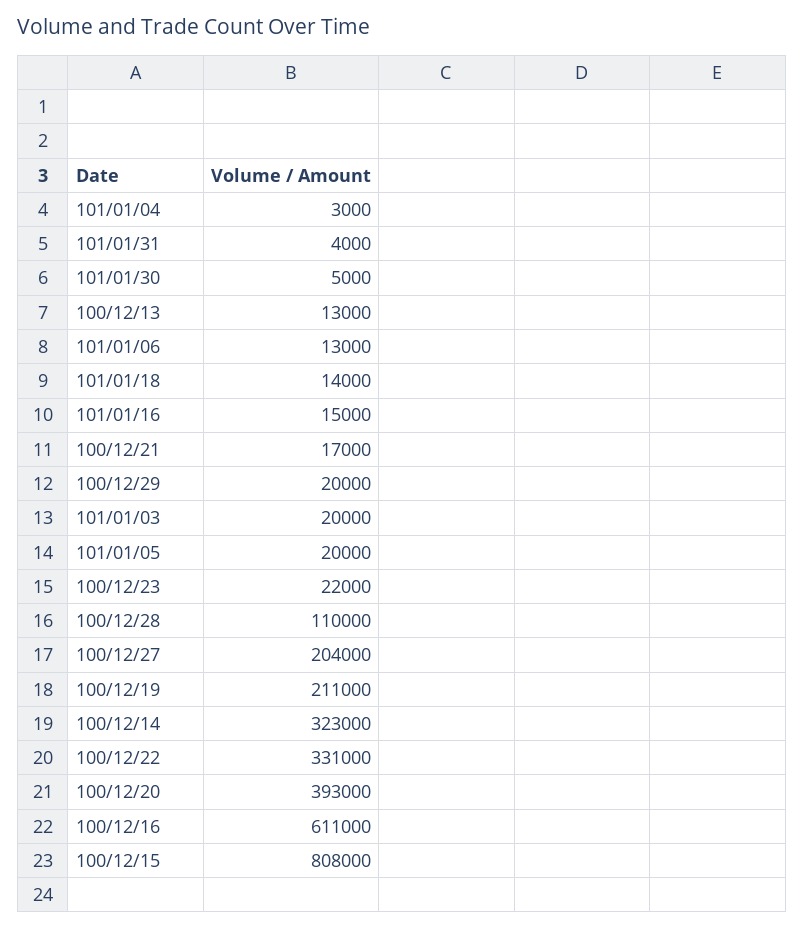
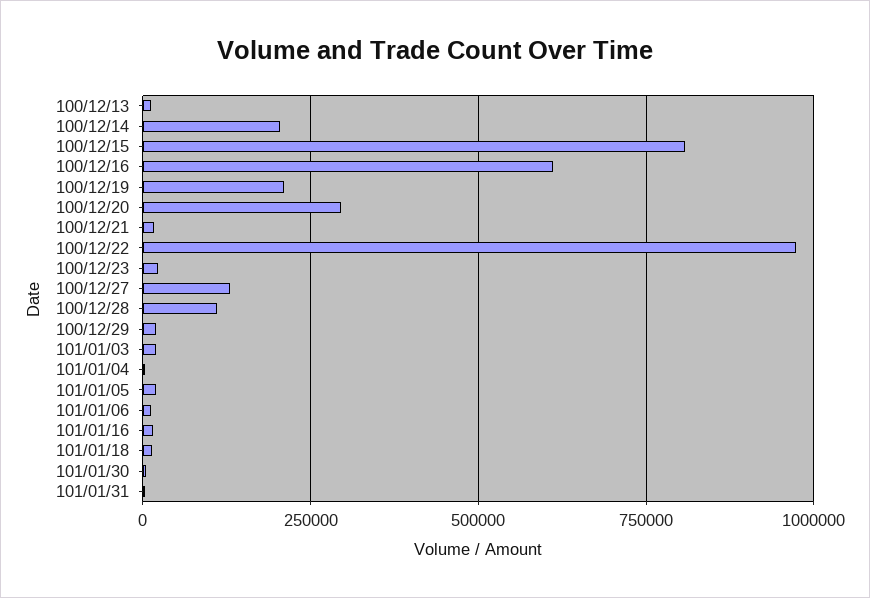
  {
    "101/01/04": 3000,
    "101/01/31": 4000,
    "101/01/30": 5000,
    "100/12/13": 13000,
    "101/01/06": 13000,
    "101/01/18": 14000,
    "101/01/16": 15000,
    "100/12/21": 17000,
    "100/12/29": 20000,
    "101/01/03": 20000,
    "101/01/05": 20000,
    "100/12/23": 22000,
    "100/12/28": 110000,
-   "100/12/27": 204000,
+   "100/12/27": 125000,
    "100/12/19": 211000,
-   "100/12/14": 323000,
+   "100/12/14": 200000,
-   "100/12/22": 331000,
+   "100/12/22": 975000,
-   "100/12/20": 393000,
+   "100/12/20": 300000,
    "100/12/16": 611000,
    "100/12/15": 808000
  }

